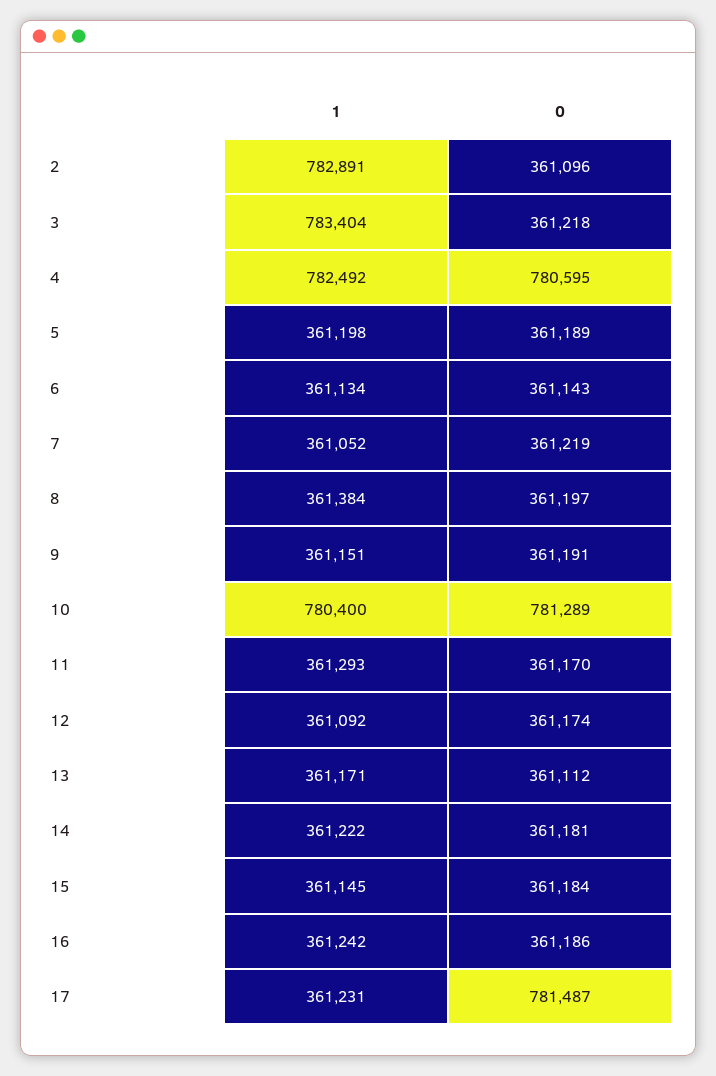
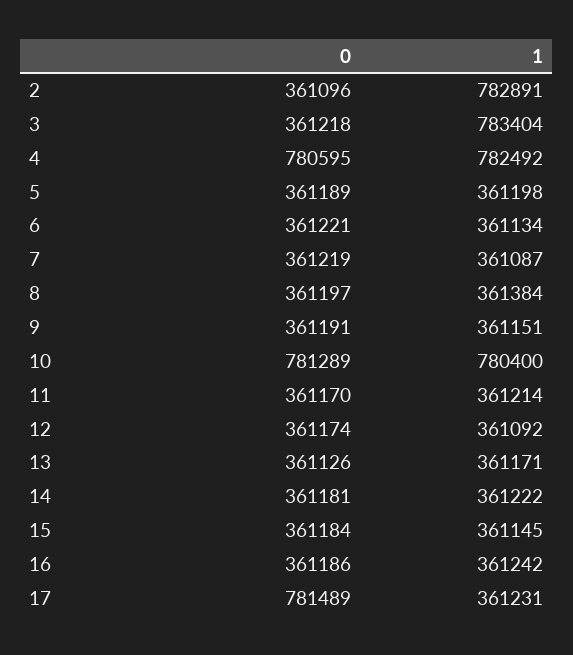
  {
    "1": {
      "2": 782891,
      "3": 783404,
      "4": 782492,
      "5": 361198,
      "6": 361134,
-     "7": 361052,
+     "7": 361087,
      "8": 361384,
      "9": 361151,
      "10": 780400,
-     "11": 361293,
+     "11": 361214,
      "12": 361092,
      "13": 361171,
      "14": 361222,
      "15": 361145,
      "16": 361242,
      "17": 361231
    },
    "0": {
      "2": 361096,
      "3": 361218,
      "4": 780595,
      "5": 361189,
-     "6": 361143,
+     "6": 361221,
      "7": 361219,
      "8": 361197,
      "9": 361191,
      "10": 781289,
      "11": 361170,
      "12": 361174,
-     "13": 361112,
+     "13": 361126,
      "14": 361181,
      "15": 361184,
      "16": 361186,
-     "17": 781487
+     "17": 781489
    }
  }

